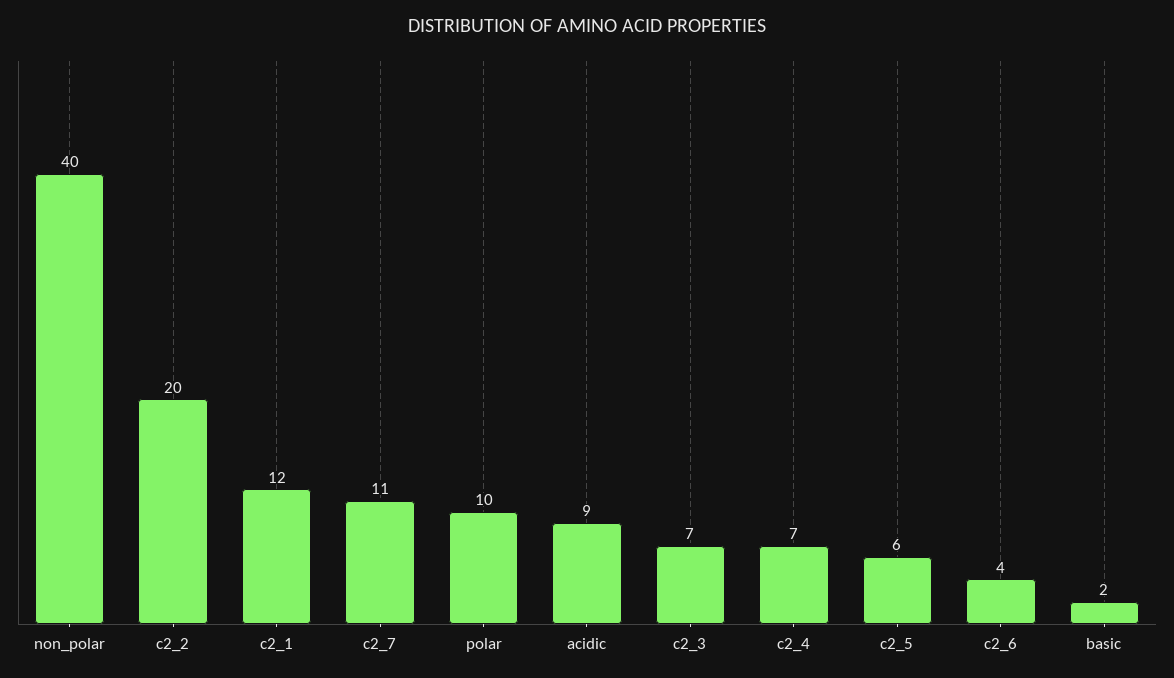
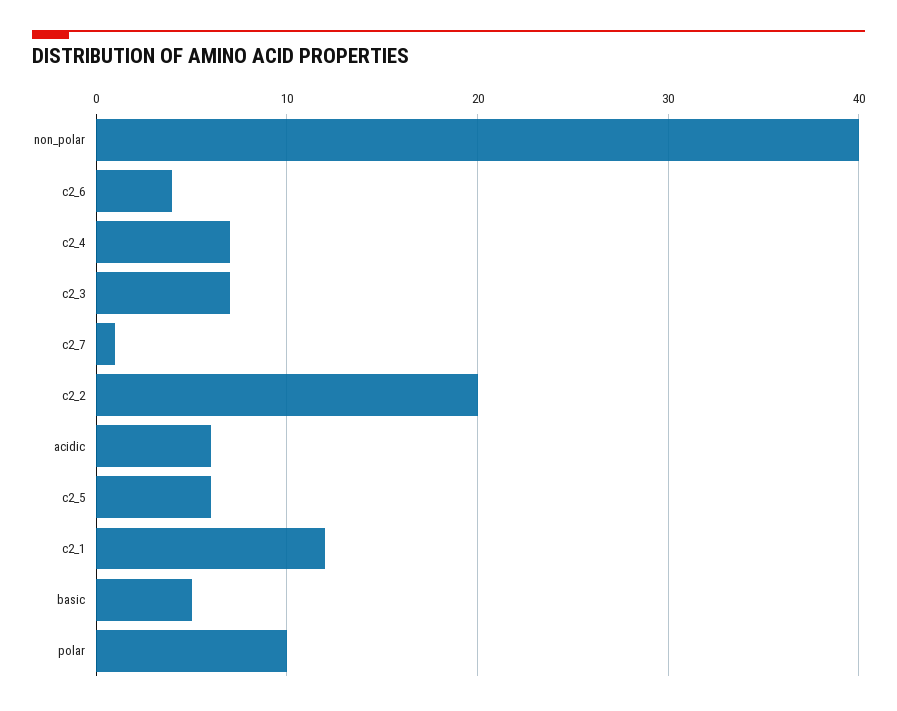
  {
    "non_polar": 40,
    "c2_2": 20,
    "c2_1": 12,
-   "c2_7": 11,
+   "c2_7": 1,
    "polar": 10,
-   "acidic": 9,
+   "acidic": 6,
    "c2_3": 7,
    "c2_4": 7,
    "c2_5": 6,
    "c2_6": 4,
-   "basic": 2
+   "basic": 5
  }

